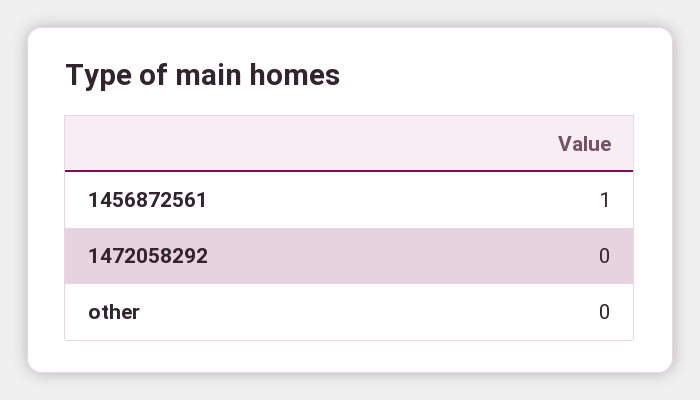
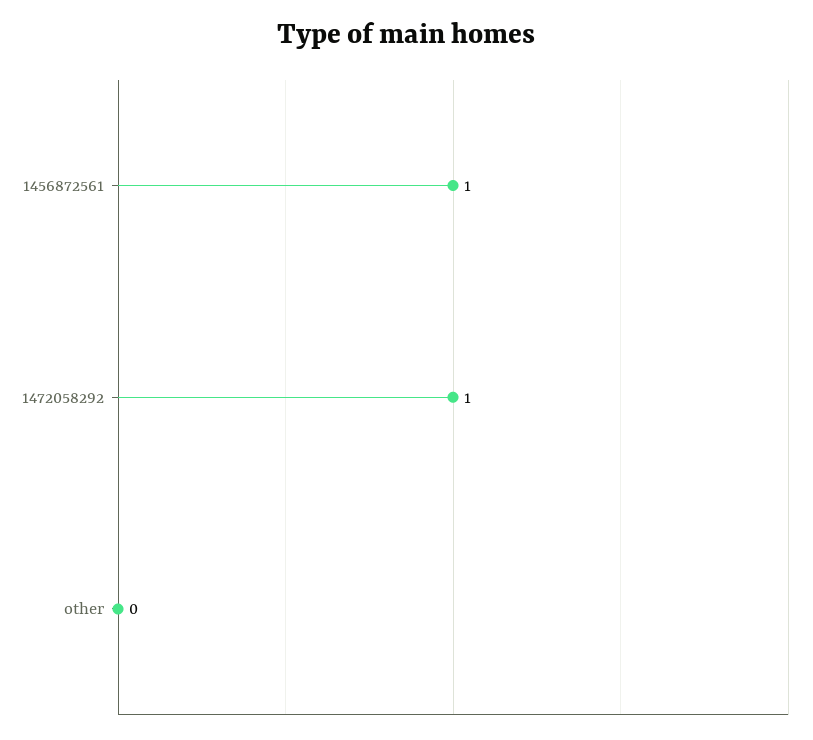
  {
    "1456872561": 1,
-   "1472058292": 0,
+   "1472058292": 1,
    "other": 0
  }

